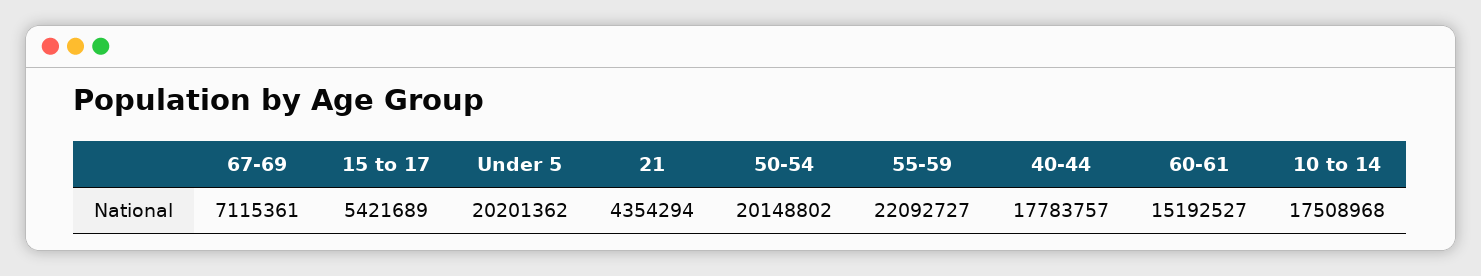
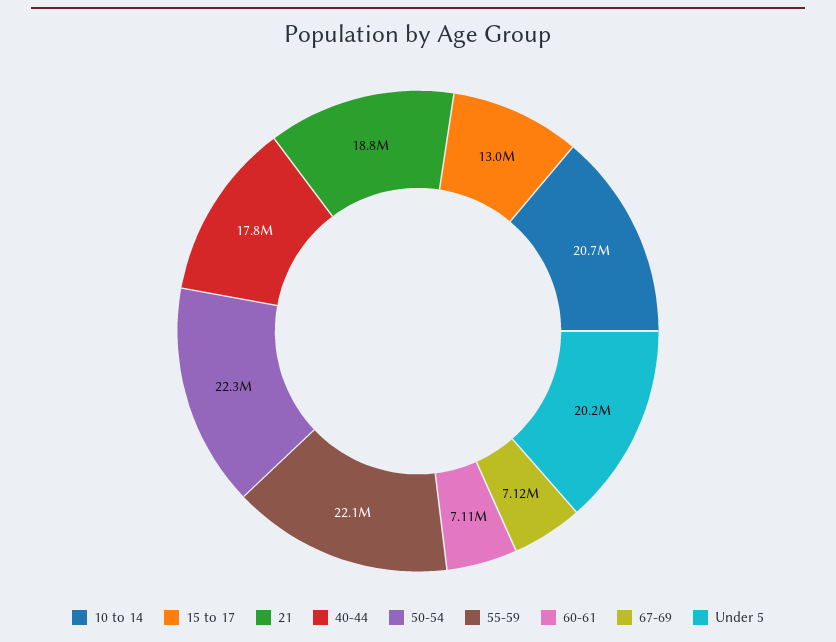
  {
    "67-69": 7115361,
-   "15 to 17": 5421689,
+   "15 to 17": 13000000,
    "Under 5": 20201362,
-   "21": 4354294,
+   "21": 18800000,
-   "50-54": 20148802,
+   "50-54": 22300000,
    "55-59": 22092727,
    "40-44": 17783757,
-   "60-61": 15192527,
+   "60-61": 7110000,
-   "10 to 14": 17508968
+   "10 to 14": 20700000
  }

